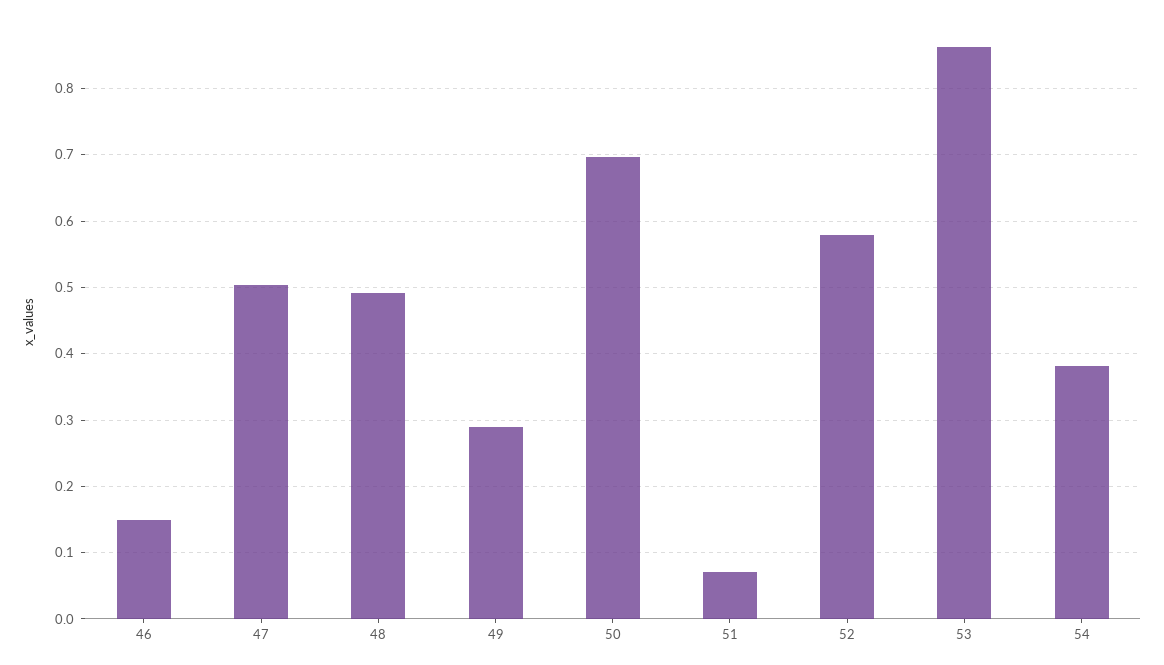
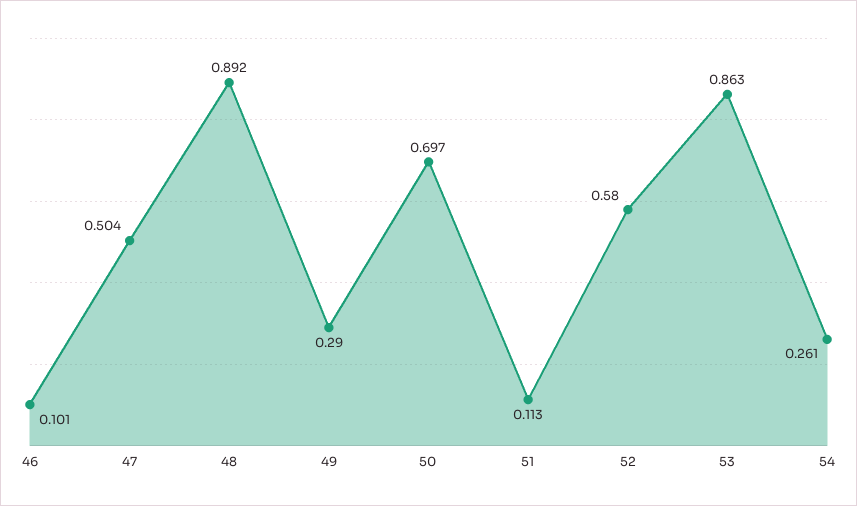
  {
-   "46": 0.15,
+   "46": 0.101,
    "47": 0.504,
-   "48": 0.49,
+   "48": 0.892,
    "49": 0.29,
    "50": 0.697,
-   "51": 0.07,
+   "51": 0.113,
    "52": 0.58,
    "53": 0.863,
-   "54": 0.38
+   "54": 0.261
  }

